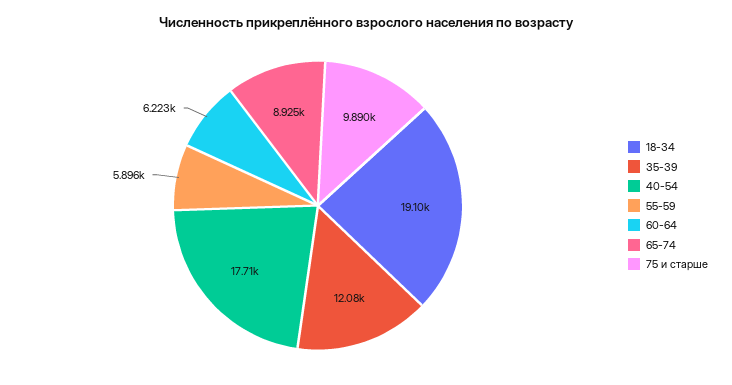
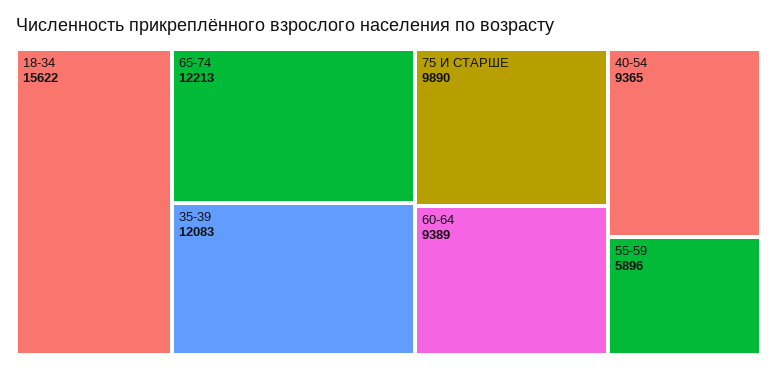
  {
-   "18-34": 19100,
+   "18-34": 15622,
    "35-39": 12083,
-   "40-54": 17710,
+   "40-54": 9365,
    "55-59": 5896,
-   "60-64": 6223,
+   "60-64": 9389,
-   "65-74": 8925,
+   "65-74": 12213,
    "75 и старше": 9890
  }

